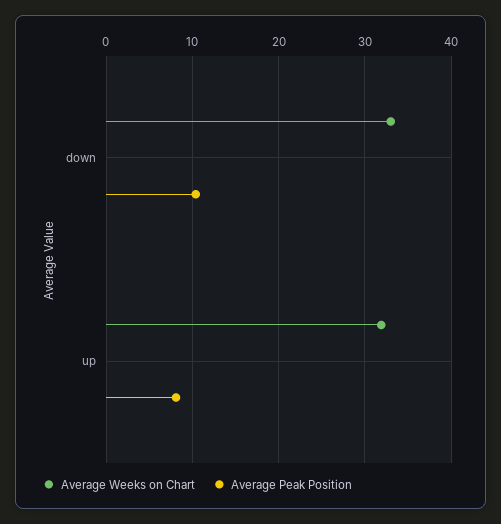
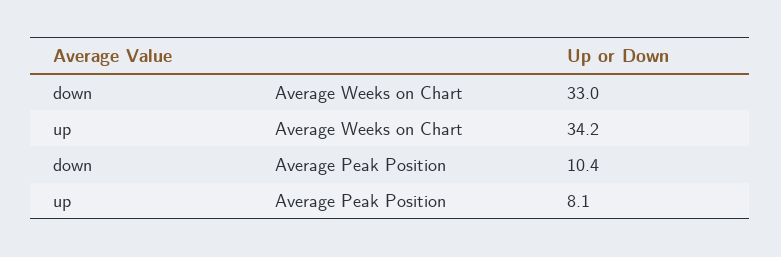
  {
    "Average Weeks on Chart": {
      "down": 33,
-     "up": 32
+     "up": 34.2
    },
    "Average Peak Position": {
      "down": 10.4,
      "up": 8.1
    }
  }

